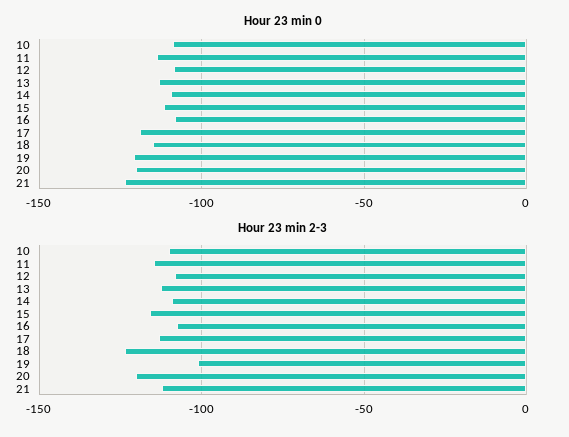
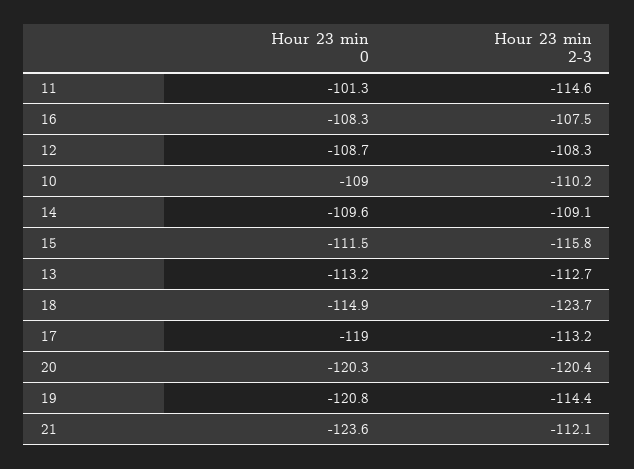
  {
    "Hour 23 min 0": {
      "10": -109,
-     "11": -115,
+     "11": -101.3,
      "12": -108.7,
      "13": -113.2,
      "14": -109.6,
      "15": -111.5,
      "16": -108.3,
      "17": -119,
      "18": -114.9,
      "19": -120.8,
      "20": -120.3,
      "21": -123.6
    },
    "Hour 23 min 2-3": {
      "10": -110.2,
      "11": -114.6,
      "12": -108.3,
      "13": -112.7,
      "14": -109.1,
      "15": -115.8,
      "16": -107.5,
      "17": -113.2,
      "18": -123.7,
-     "19": -100,
+     "19": -114.4,
      "20": -120.4,
      "21": -112.1
    }
  }

